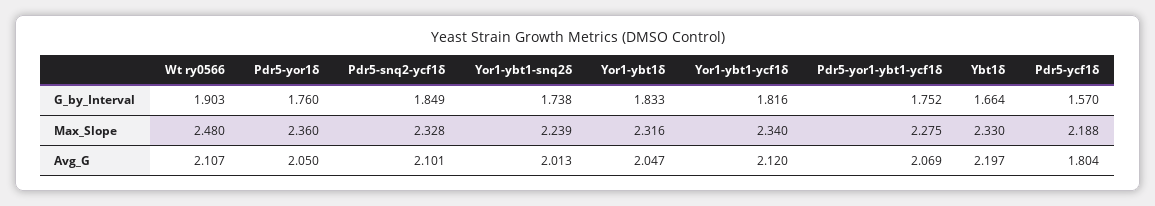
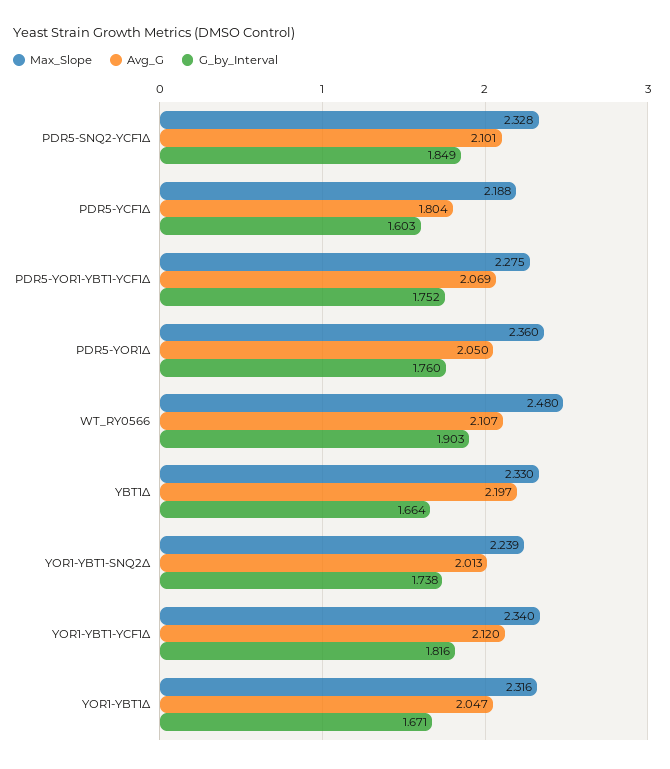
  {
    "G_by_Interval": {
      "Wt ry0566": 1.903,
      "Pdr5-yor1δ": 1.76,
      "Pdr5-snq2-ycf1δ": 1.849,
      "Yor1-ybt1-snq2δ": 1.738,
-     "Yor1-ybt1δ": 1.833,
+     "Yor1-ybt1δ": 1.671,
      "Yor1-ybt1-ycf1δ": 1.816,
      "Pdr5-yor1-ybt1-ycf1δ": 1.752,
      "Ybt1δ": 1.664,
-     "Pdr5-ycf1δ": 1.57
+     "Pdr5-ycf1δ": 1.603
    },
    "Max_Slope": {
      "Wt ry0566": 2.48,
      "Pdr5-yor1δ": 2.36,
      "Pdr5-snq2-ycf1δ": 2.328,
      "Yor1-ybt1-snq2δ": 2.239,
      "Yor1-ybt1δ": 2.316,
      "Yor1-ybt1-ycf1δ": 2.34,
      "Pdr5-yor1-ybt1-ycf1δ": 2.275,
      "Ybt1δ": 2.33,
      "Pdr5-ycf1δ": 2.188
    },
    "Avg_G": {
      "Wt ry0566": 2.107,
      "Pdr5-yor1δ": 2.05,
      "Pdr5-snq2-ycf1δ": 2.101,
      "Yor1-ybt1-snq2δ": 2.013,
      "Yor1-ybt1δ": 2.047,
      "Yor1-ybt1-ycf1δ": 2.12,
      "Pdr5-yor1-ybt1-ycf1δ": 2.069,
      "Ybt1δ": 2.197,
      "Pdr5-ycf1δ": 1.804
    }
  }

